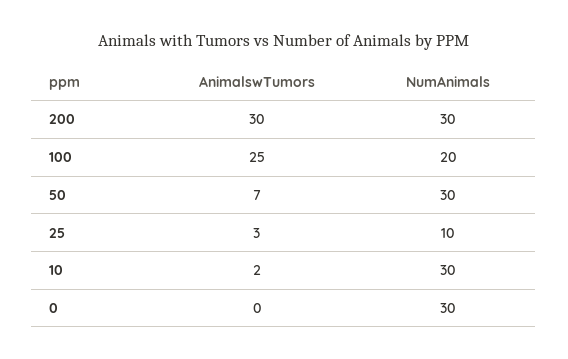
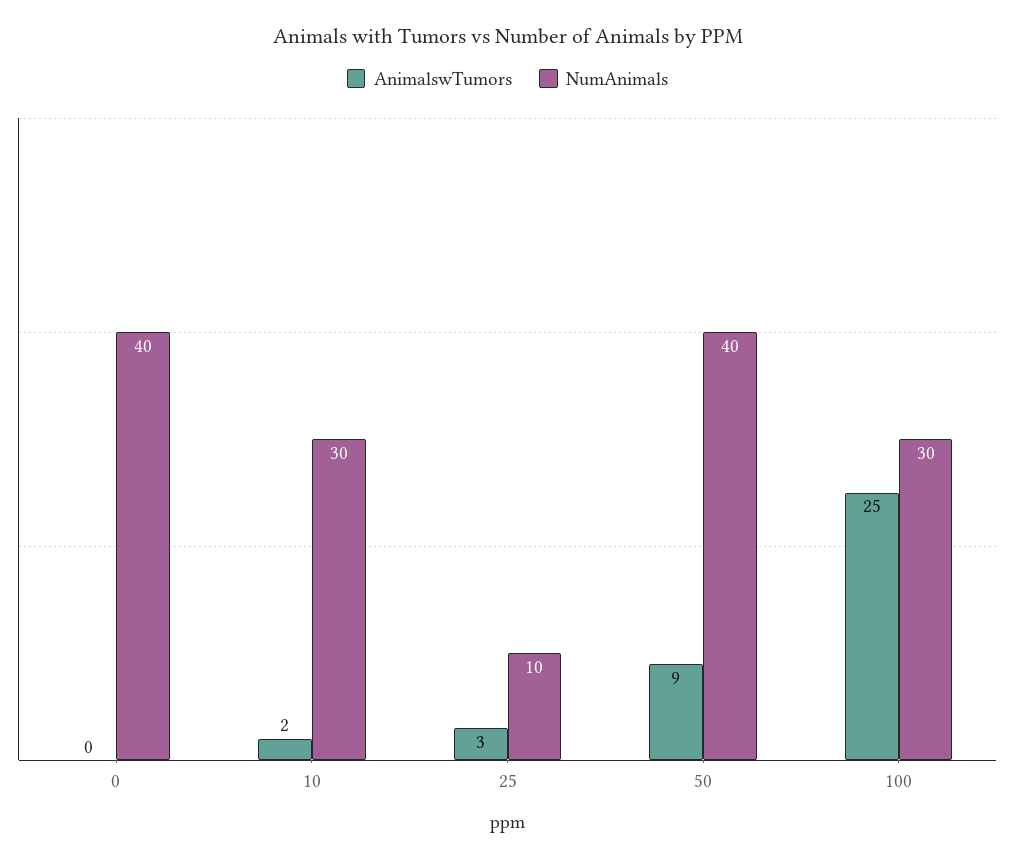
  {
    "AnimalswTumors": {
-     "200": 30,
      "100": 25,
-     "50": 7,
+     "50": 9,
      "25": 3,
      "10": 2,
      "0": 0
    },
    "NumAnimals": {
-     "200": 30,
-     "100": 20,
+     "100": 30,
-     "50": 30,
+     "50": 40,
      "25": 10,
      "10": 30,
-     "0": 30
+     "0": 40
    }
  }

